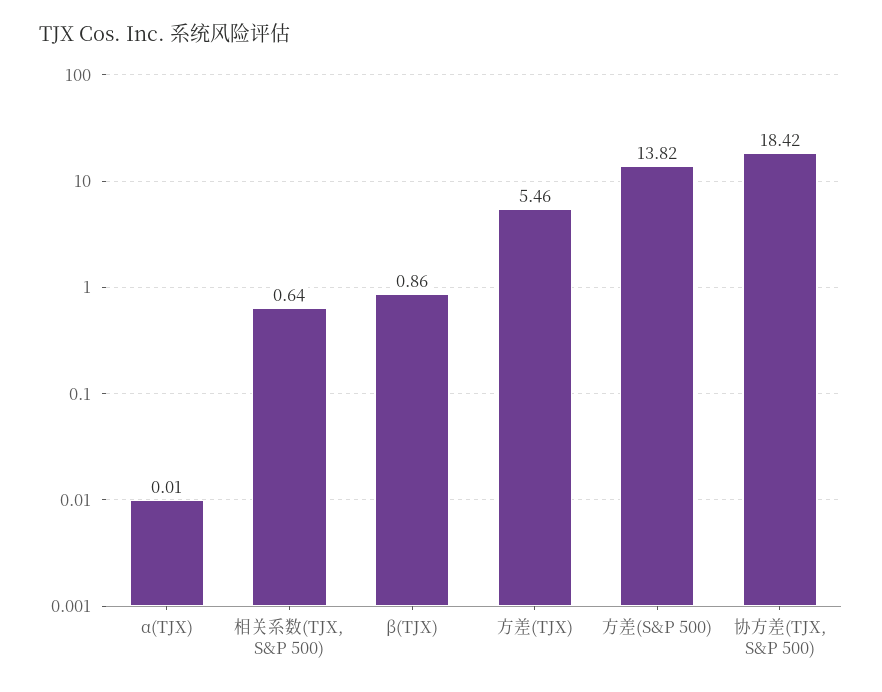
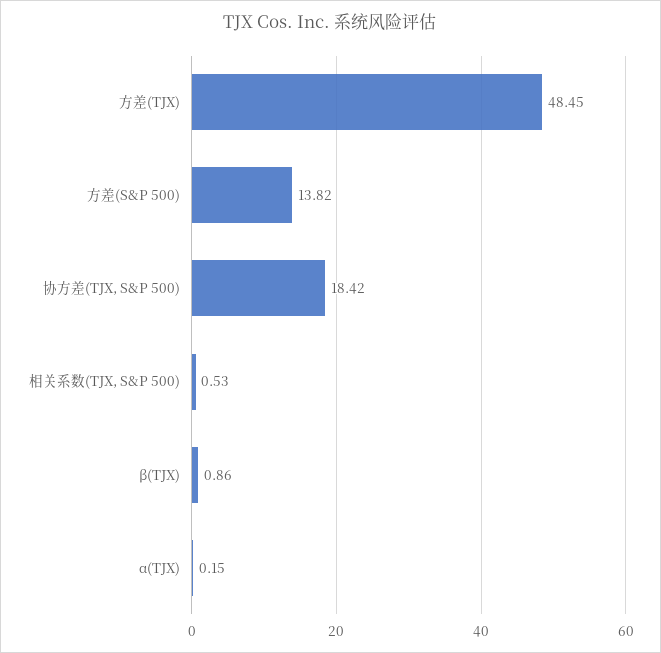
  {
-   "α(TJX)": 0.01,
+   "α(TJX)": 0.15,
-   "相关系数(TJX, S&P 500)": 0.64,
+   "相关系数(TJX, S&P 500)": 0.53,
    "β(TJX)": 0.86,
-   "方差(TJX)": 5.46,
+   "方差(TJX)": 48.45,
    "方差(S&P 500)": 13.82,
    "协方差(TJX, S&P 500)": 18.42
  }

